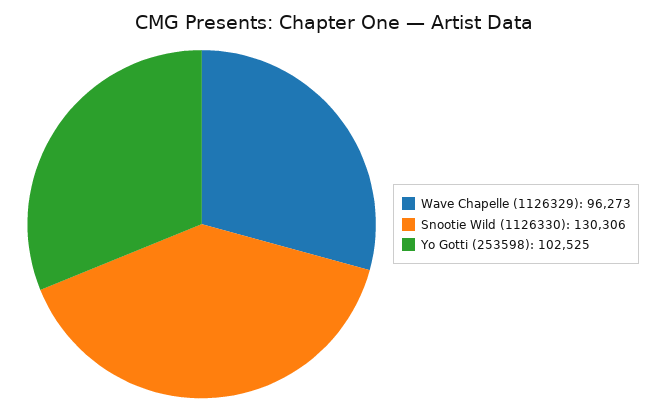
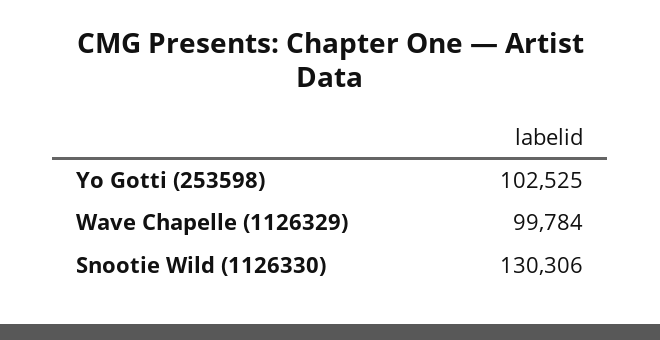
  {
-   "Wave Chapelle (1126329)": 96273,
+   "Wave Chapelle (1126329)": 99784,
    "Snootie Wild (1126330)": 130306,
    "Yo Gotti (253598)": 102525
  }

